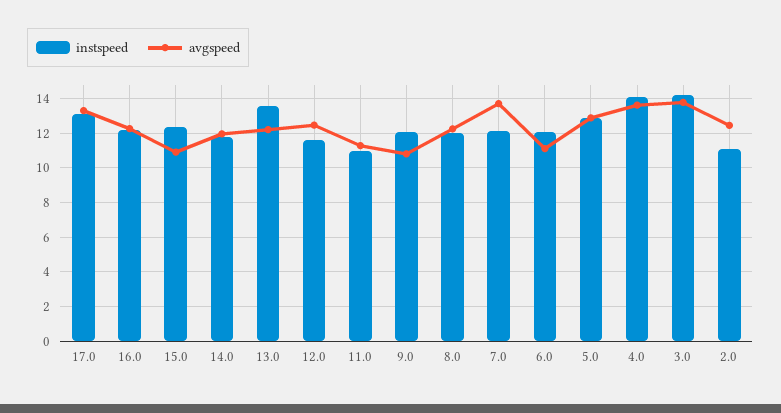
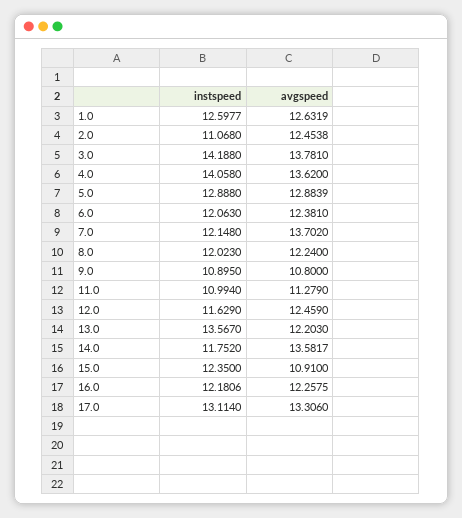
  {
    "instspeed": {
      "17.0": 13.114,
      "16.0": 12.1806,
      "15.0": 12.35,
      "14.0": 11.752,
      "13.0": 13.567,
      "12.0": 11.629,
      "11.0": 10.994,
-     "9.0": 12,
+     "9.0": 10.895,
      "8.0": 12.023,
      "7.0": 12.148,
      "6.0": 12.063,
      "5.0": 12.888,
      "4.0": 14.058,
      "3.0": 14.188,
-     "2.0": 11.068
+     "2.0": 11.068,
+     "1.0": 12.5977
    },
    "avgspeed": {
      "17.0": 13.306,
      "16.0": 12.2575,
      "15.0": 10.91,
-     "14.0": 12,
+     "14.0": 13.5817,
      "13.0": 12.203,
      "12.0": 12.459,
      "11.0": 11.279,
      "9.0": 10.8,
      "8.0": 12.24,
      "7.0": 13.702,
-     "6.0": 11,
+     "6.0": 12.381,
      "5.0": 12.8839,
      "4.0": 13.62,
      "3.0": 13.781,
-     "2.0": 12.4538
+     "2.0": 12.4538,
+     "1.0": 12.6319
    }
  }

